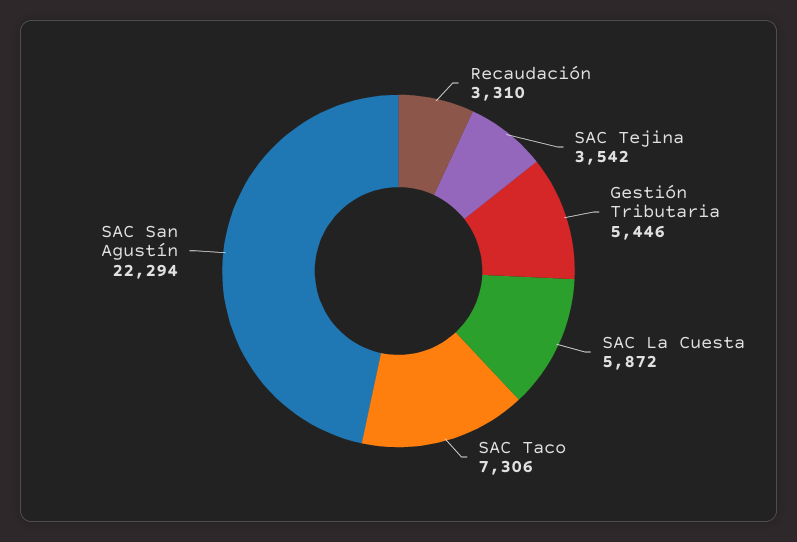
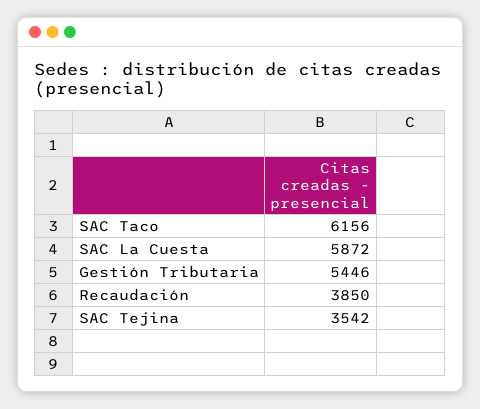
  {
-   "Recaudación": 3310,
+   "Recaudación": 3850,
    "SAC Tejina": 3542,
    "Gestión Tributaria": 5446,
    "SAC La Cuesta": 5872,
-   "SAC Taco": 7306,
+   "SAC Taco": 6156
-   "SAC San Agustín": 22294
  }

